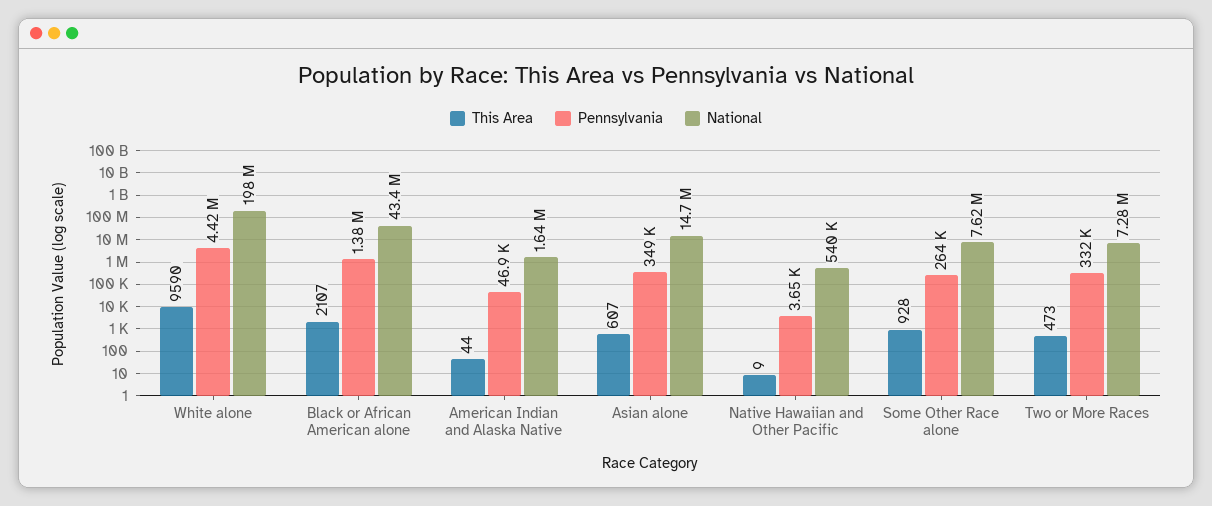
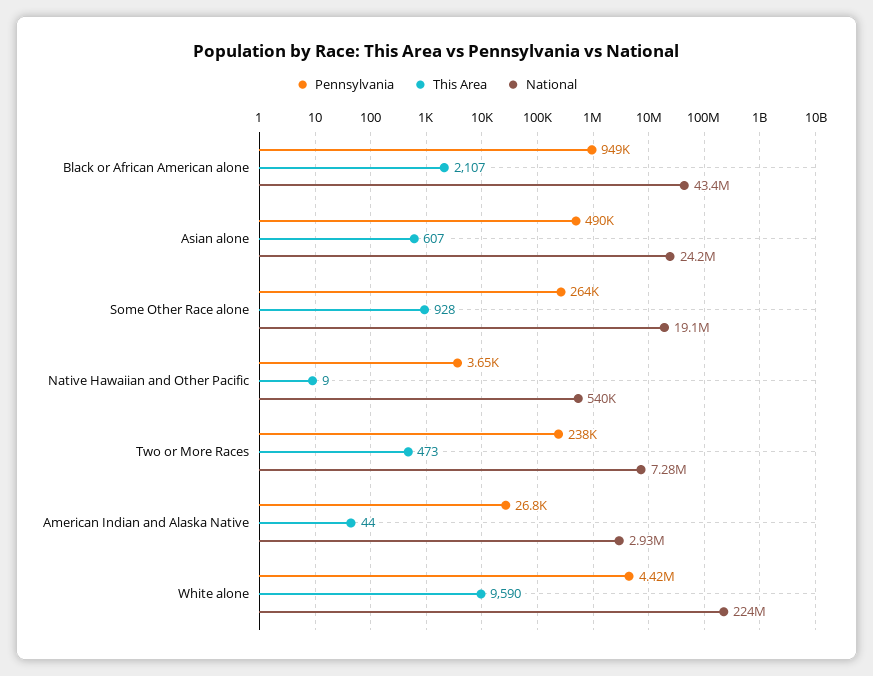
  {
    "This Area": {
      "White alone": 9590,
      "Black or African American alone": 2107,
      "American Indian and Alaska Native": 44,
      "Asian alone": 607,
      "Native Hawaiian and Other Pacific": 9,
      "Some Other Race alone": 928,
      "Two or More Races": 473
    },
    "Pennsylvania": {
      "White alone": 4420000,
-     "Black or African American alone": 1380000,
+     "Black or African American alone": 949000,
-     "American Indian and Alaska Native": 46900,
+     "American Indian and Alaska Native": 26800,
-     "Asian alone": 349000,
+     "Asian alone": 490000,
      "Native Hawaiian and Other Pacific": 3650,
      "Some Other Race alone": 264000,
-     "Two or More Races": 332000
+     "Two or More Races": 238000
    },
    "National": {
-     "White alone": 198000000,
+     "White alone": 224000000,
      "Black or African American alone": 43400000,
-     "American Indian and Alaska Native": 1640000,
+     "American Indian and Alaska Native": 2930000,
-     "Asian alone": 14700000,
+     "Asian alone": 24200000,
      "Native Hawaiian and Other Pacific": 540000,
-     "Some Other Race alone": 7620000,
+     "Some Other Race alone": 19100000,
      "Two or More Races": 7280000
    }
  }

